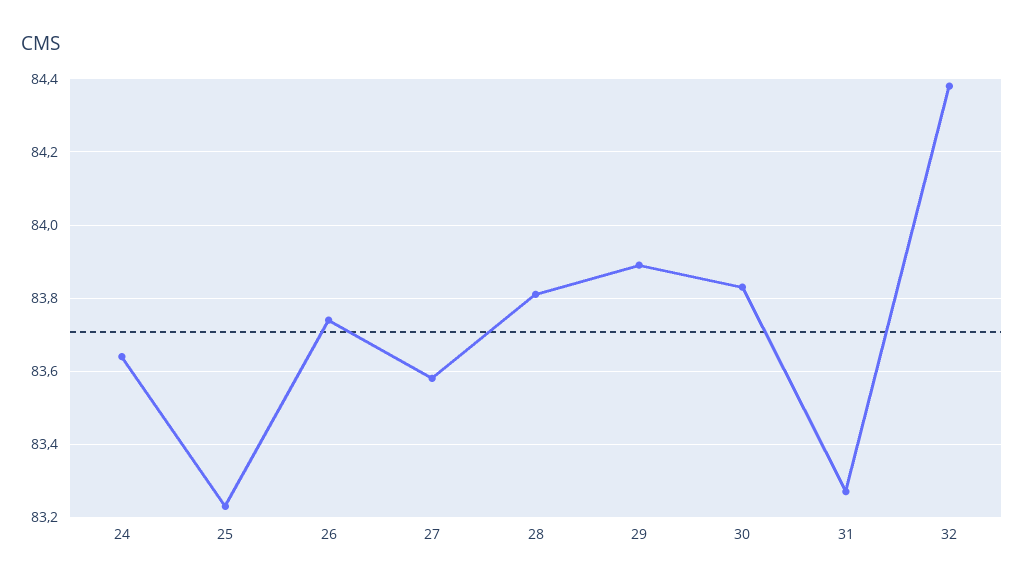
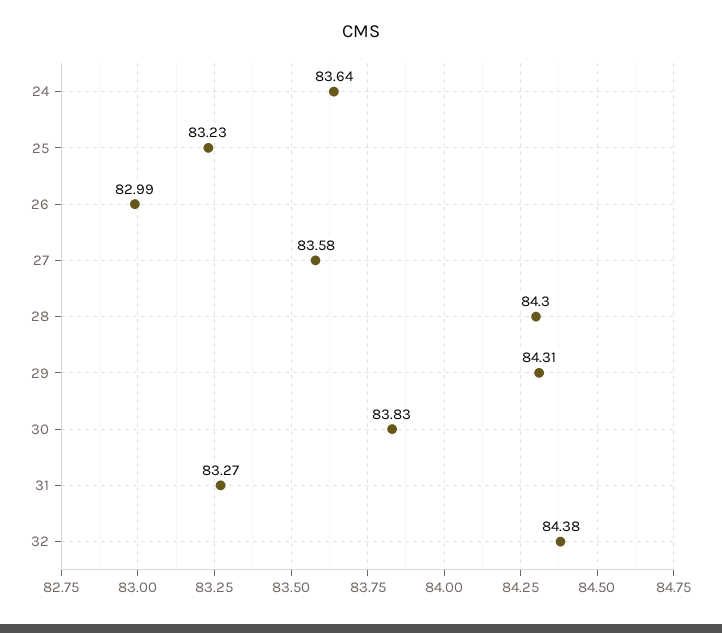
  {
    "24": 83.64,
    "25": 83.23,
-   "26": 83.75,
+   "26": 82.99,
    "27": 83.58,
-   "28": 83.8,
+   "28": 84.3,
-   "29": 83.9,
+   "29": 84.31,
    "30": 83.83,
    "31": 83.27,
    "32": 84.38
  }

